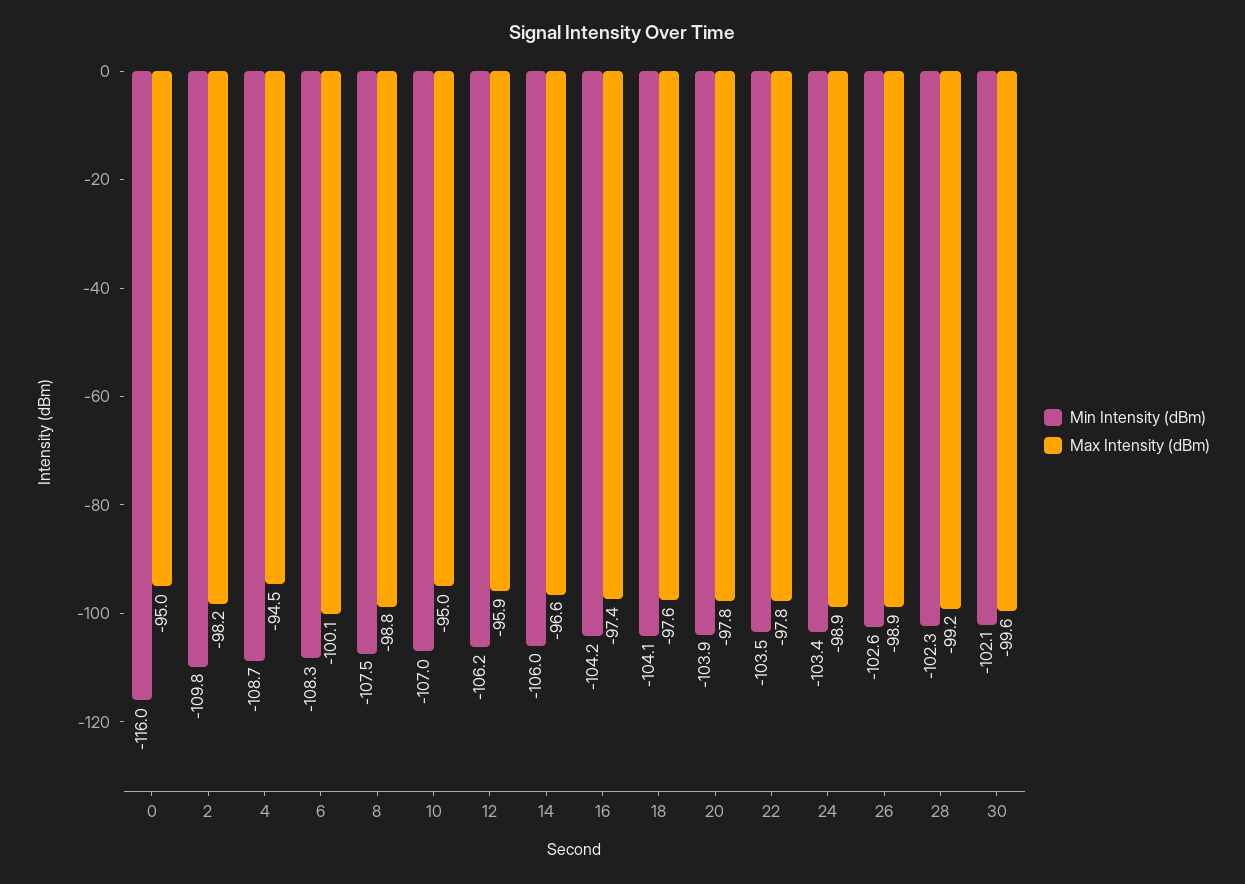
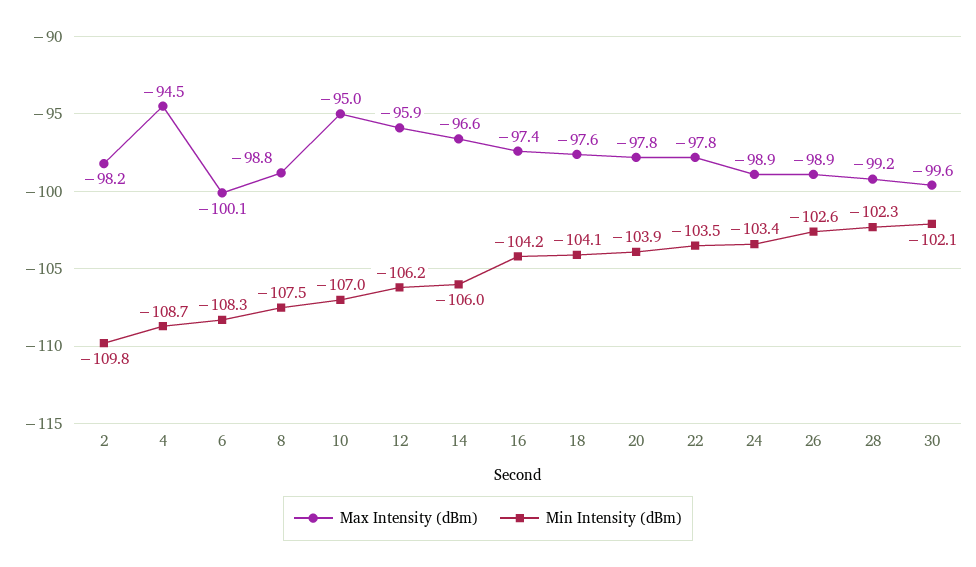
  {
    "Min Intensity (dBm)": {
-     "0": -116,
      "2": -109.8,
      "4": -108.7,
      "6": -108.3,
      "8": -107.5,
      "10": -107,
      "12": -106.2,
      "14": -106,
      "16": -104.2,
      "18": -104.1,
      "20": -103.9,
      "22": -103.5,
      "24": -103.4,
      "26": -102.6,
      "28": -102.3,
      "30": -102.1
    },
    "Max Intensity (dBm)": {
-     "0": -95,
      "2": -98.2,
      "4": -94.5,
      "6": -100.1,
      "8": -98.8,
      "10": -95,
      "12": -95.9,
      "14": -96.6,
      "16": -97.4,
      "18": -97.6,
      "20": -97.8,
      "22": -97.8,
      "24": -98.9,
      "26": -98.9,
      "28": -99.2,
      "30": -99.6
    }
  }

